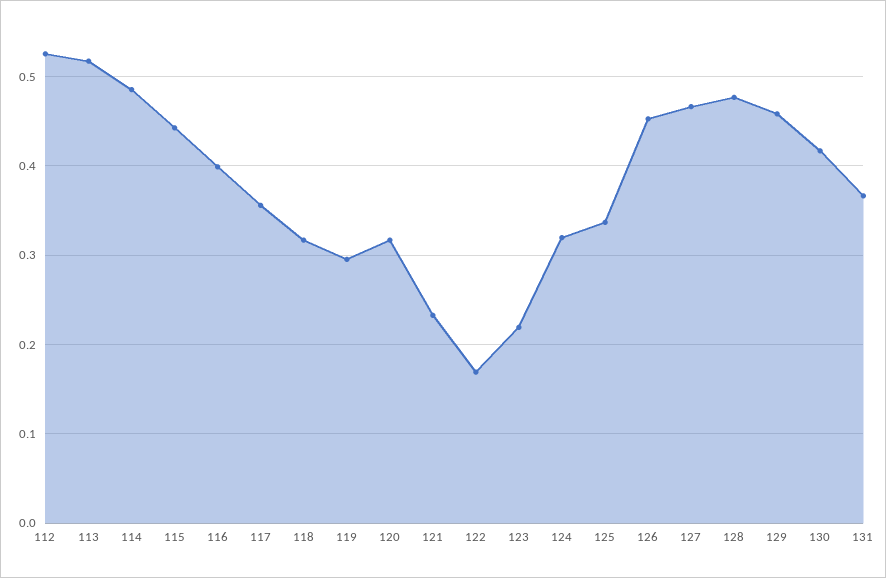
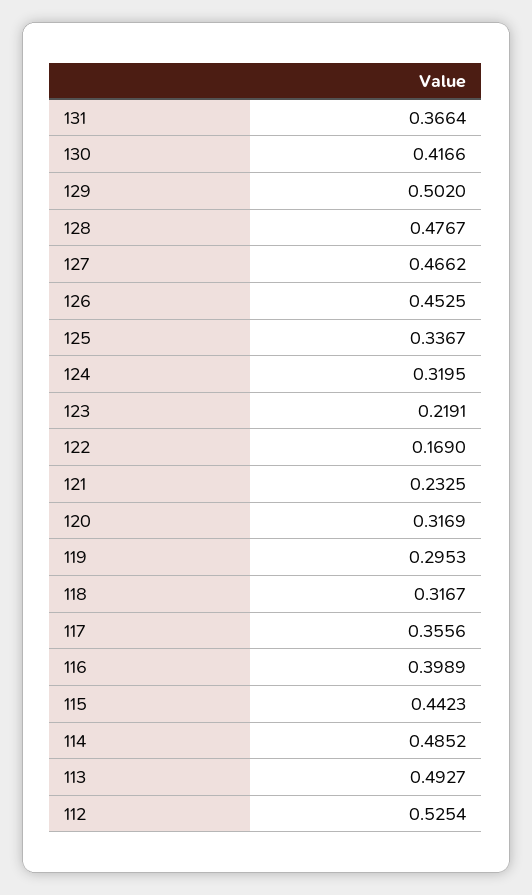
  {
    "112": 0.5254,
-   "113": 0.52,
+   "113": 0.4927,
    "114": 0.4852,
    "115": 0.4423,
    "116": 0.3989,
    "117": 0.3556,
    "118": 0.3167,
    "119": 0.2953,
    "120": 0.3169,
    "121": 0.2325,
    "122": 0.169,
    "123": 0.2191,
    "124": 0.3195,
    "125": 0.3367,
    "126": 0.4525,
    "127": 0.4662,
    "128": 0.4767,
-   "129": 0.46,
+   "129": 0.502,
    "130": 0.4166,
    "131": 0.3664
  }

